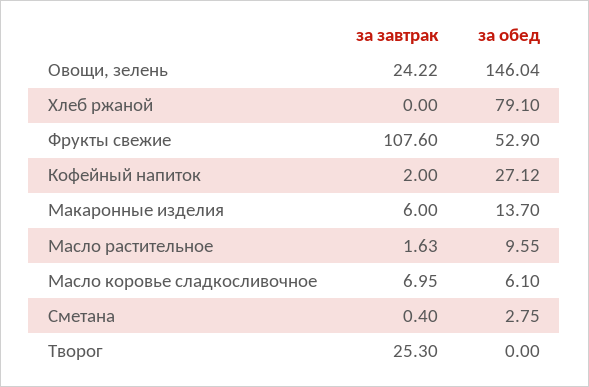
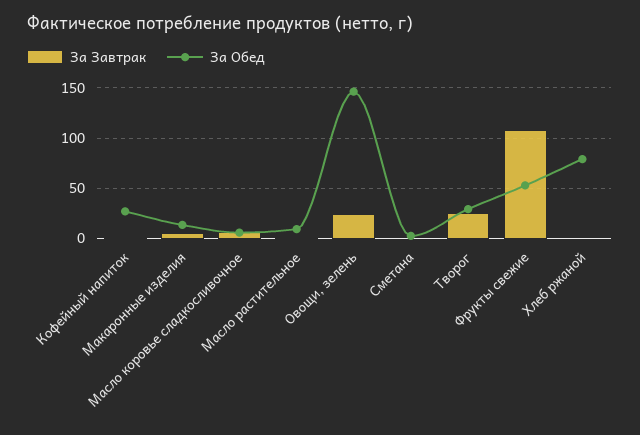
  {
    "за завтрак": {
      "Овощи, зелень": 24.22,
      "Хлеб ржаной": 0,
      "Фрукты свежие": 107.6,
      "Кофейный напиток": 2,
      "Макаронные изделия": 6,
      "Масло растительное": 1.63,
      "Масло коровье сладкосливочное": 6.95,
      "Сметана": 0.4,
      "Творог": 25.3
    },
    "за обед": {
      "Овощи, зелень": 146.04,
      "Хлеб ржаной": 79.1,
      "Фрукты свежие": 52.9,
      "Кофейный напиток": 27.12,
      "Макаронные изделия": 13.7,
      "Масло растительное": 9.55,
      "Масло коровье сладкосливочное": 6.1,
      "Сметана": 2.75,
-     "Творог": 0
+     "Творог": 30
    }
  }

